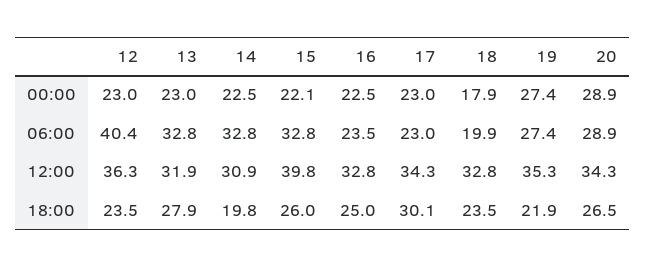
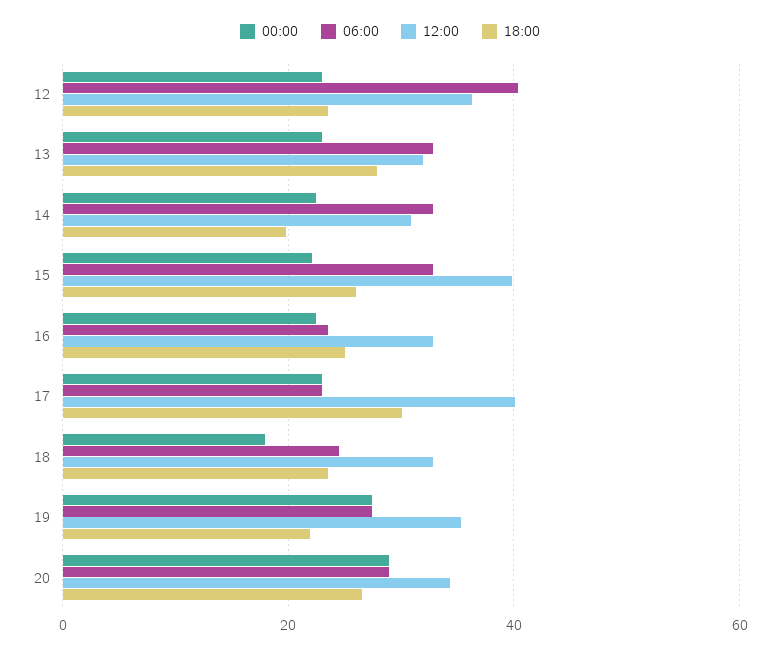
  {
    "00:00": {
      "12": 23,
      "13": 23,
      "14": 22.5,
      "15": 22.1,
      "16": 22.5,
      "17": 23,
      "18": 17.9,
      "19": 27.4,
      "20": 28.9
    },
    "06:00": {
      "12": 40.4,
      "13": 32.8,
      "14": 32.8,
      "15": 32.8,
      "16": 23.5,
      "17": 23,
-     "18": 19.9,
+     "18": 24,
      "19": 27.4,
      "20": 28.9
    },
    "12:00": {
      "12": 36.3,
      "13": 31.9,
      "14": 30.9,
      "15": 39.8,
      "16": 32.8,
-     "17": 34.3,
+     "17": 40,
      "18": 32.8,
      "19": 35.3,
      "20": 34.3
    },
    "18:00": {
      "12": 23.5,
      "13": 27.9,
      "14": 19.8,
      "15": 26,
      "16": 25,
      "17": 30.1,
      "18": 23.5,
      "19": 21.9,
      "20": 26.5
    }
  }

